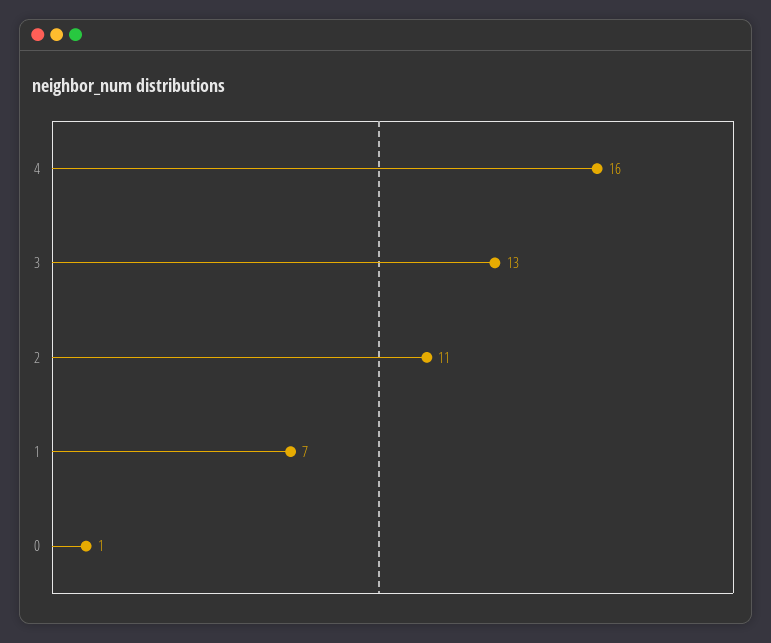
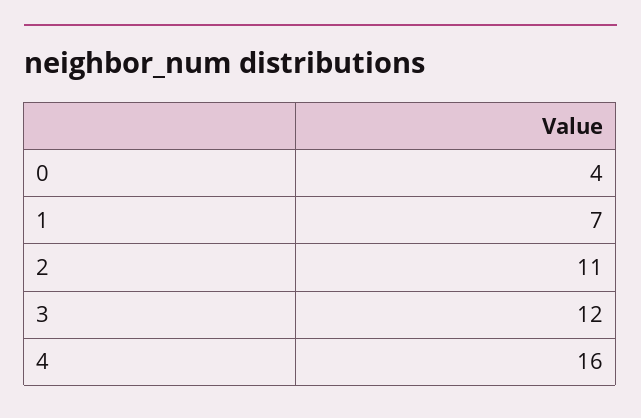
  {
    "4": 16,
-   "3": 13,
+   "3": 12,
    "2": 11,
    "1": 7,
-   "0": 1
+   "0": 4
  }

